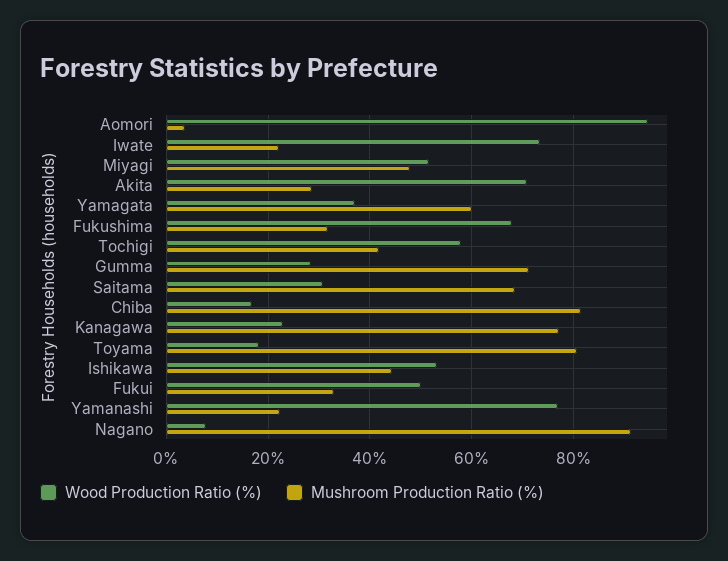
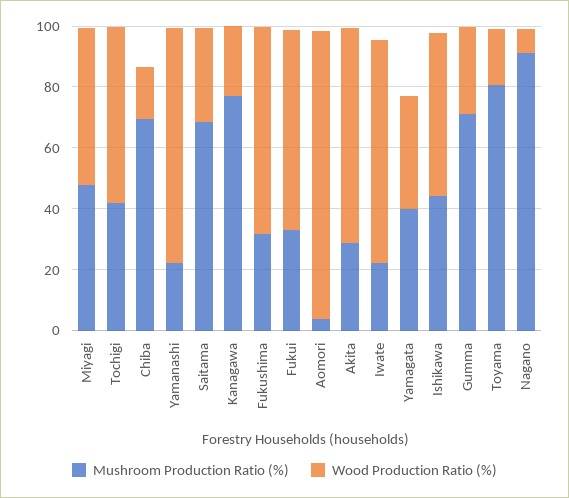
  {
    "Wood Production Ratio (%)": {
      "Aomori": 94,
      "Iwate": 74,
      "Miyagi": 52,
      "Akita": 70,
      "Yamagata": 38,
      "Fukushima": 68,
      "Tochigi": 58,
      "Gumma": 28,
      "Saitama": 30,
      "Chiba": 16,
      "Kanagawa": 22,
      "Toyama": 18,
      "Ishikawa": 54,
-     "Fukui": 50,
+     "Fukui": 65,
      "Yamanashi": 78,
      "Nagano": 8
    },
    "Mushroom Production Ratio (%)": {
      "Aomori": 4,
      "Iwate": 22,
      "Miyagi": 48,
      "Akita": 28,
-     "Yamagata": 60,
+     "Yamagata": 40,
      "Fukushima": 32,
      "Tochigi": 42,
      "Gumma": 72,
      "Saitama": 68,
-     "Chiba": 82,
+     "Chiba": 70,
      "Kanagawa": 78,
      "Toyama": 80,
      "Ishikawa": 44,
      "Fukui": 32,
      "Yamanashi": 22,
      "Nagano": 92
    }
  }

